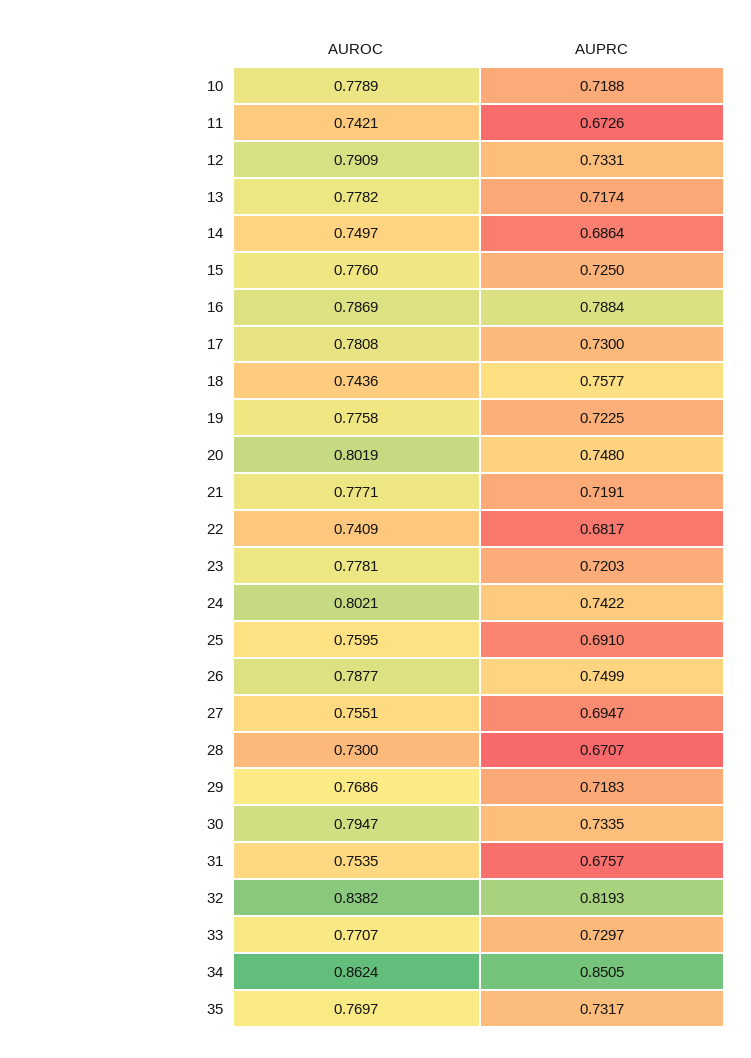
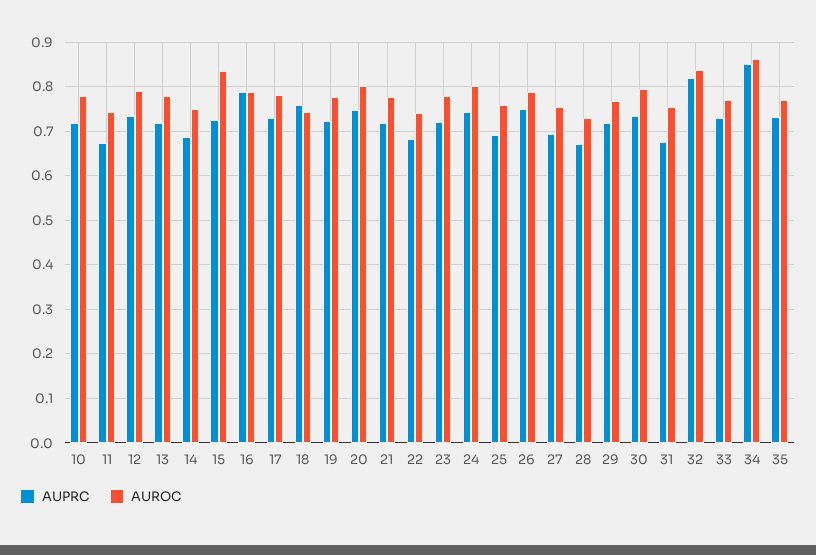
  {
    "AUROC": {
      "10": 0.7789,
      "11": 0.7421,
      "12": 0.7909,
      "13": 0.7782,
      "14": 0.7497,
-     "15": 0.776,
+     "15": 0.84,
      "16": 0.7869,
      "17": 0.7808,
      "18": 0.7436,
      "19": 0.7758,
      "20": 0.8019,
      "21": 0.7771,
      "22": 0.7409,
      "23": 0.7781,
      "24": 0.8021,
      "25": 0.7595,
      "26": 0.7877,
      "27": 0.7551,
      "28": 0.73,
      "29": 0.7686,
      "30": 0.7947,
      "31": 0.7535,
      "32": 0.8382,
      "33": 0.7707,
      "34": 0.8624,
      "35": 0.7697
    },
    "AUPRC": {
      "10": 0.7188,
      "11": 0.6726,
      "12": 0.7331,
      "13": 0.7174,
      "14": 0.6864,
      "15": 0.725,
      "16": 0.7884,
      "17": 0.73,
      "18": 0.7577,
      "19": 0.7225,
      "20": 0.748,
      "21": 0.7191,
      "22": 0.6817,
      "23": 0.7203,
      "24": 0.7422,
      "25": 0.691,
      "26": 0.7499,
      "27": 0.6947,
      "28": 0.6707,
      "29": 0.7183,
      "30": 0.7335,
      "31": 0.6757,
      "32": 0.8193,
      "33": 0.7297,
      "34": 0.8505,
      "35": 0.7317
    }
  }

